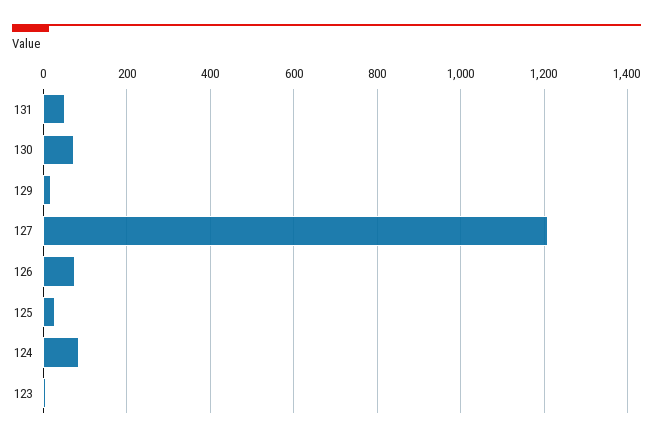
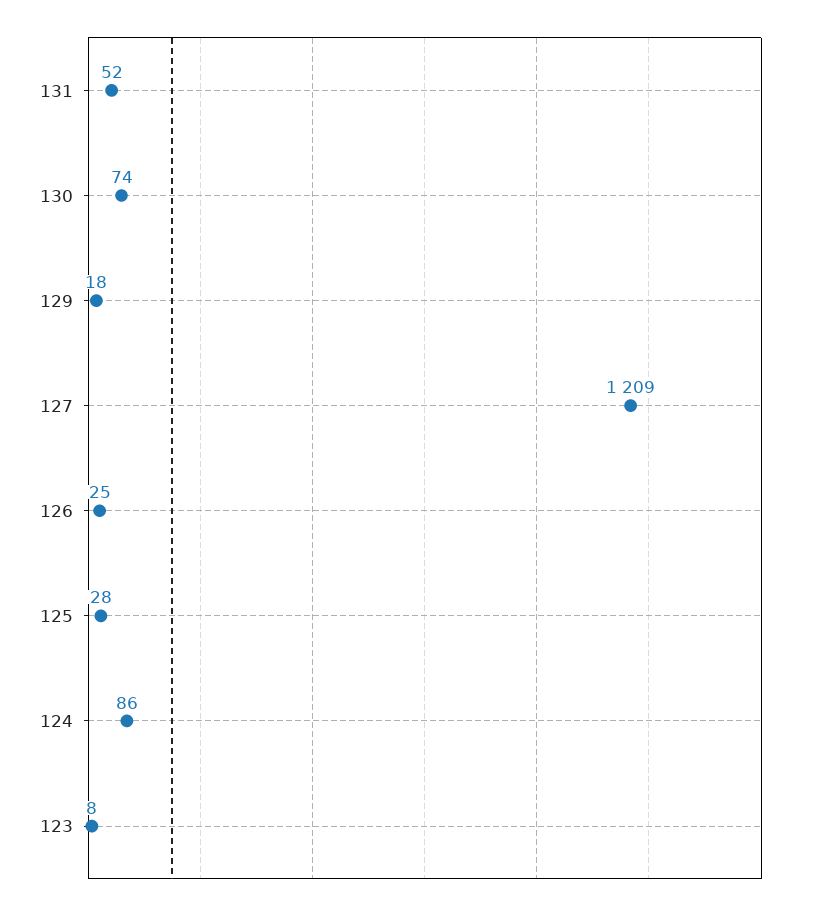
  {
    "131": 52,
    "130": 74,
    "129": 18,
    "127": 1209,
-   "126": 80,
+   "126": 25,
    "125": 28,
    "124": 86,
    "123": 8
  }

